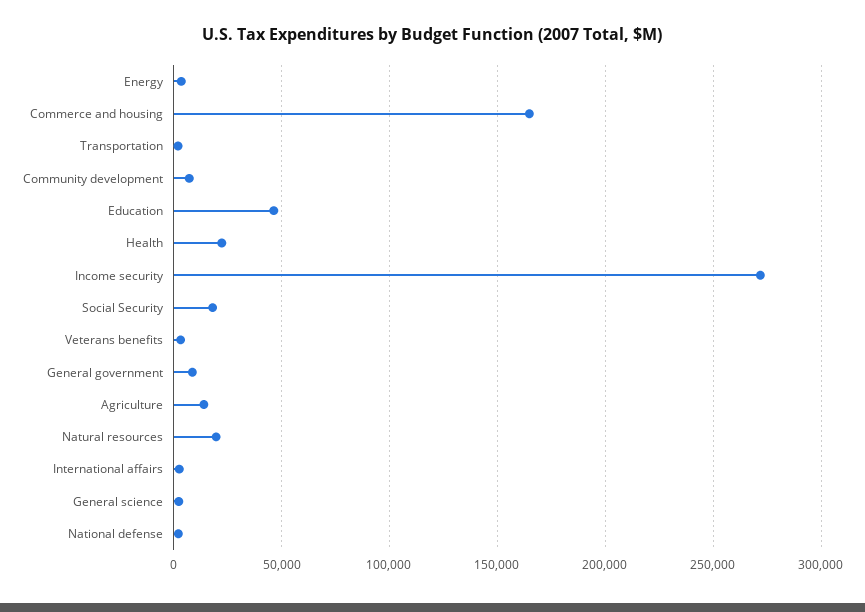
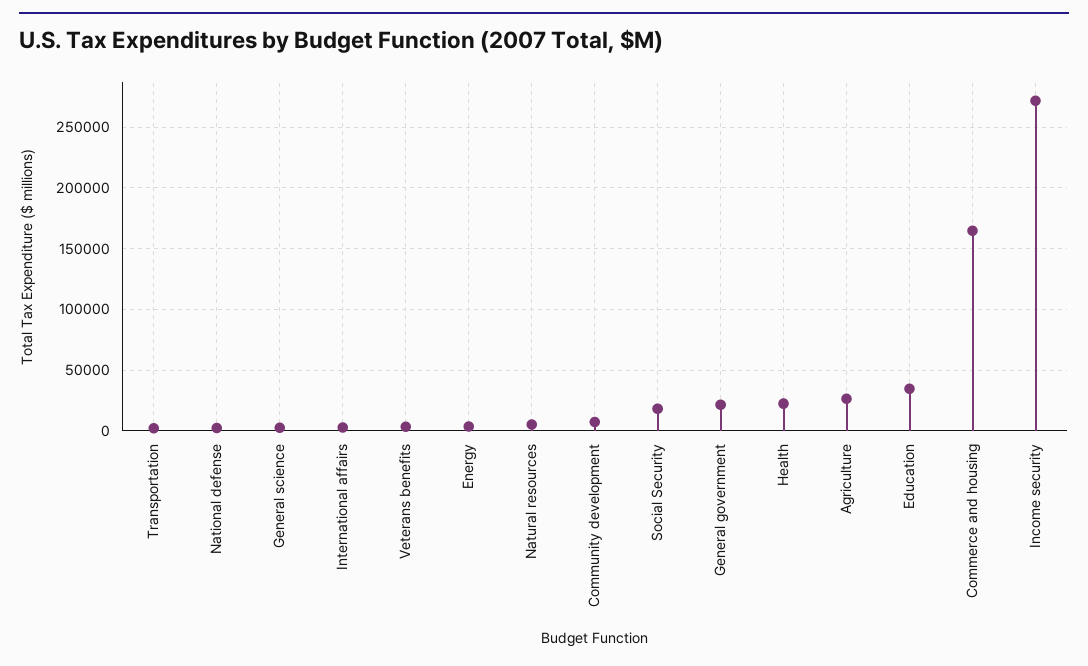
  {
    "Energy": 5000,
    "Commerce and housing": 165000,
    "Transportation": 0,
    "Community development": 5000,
-   "Education": 45000,
+   "Education": 35000,
    "Health": 20000,
    "Income security": 270000,
    "Social Security": 20000,
    "Veterans benefits": 5000,
-   "General government": 10000,
+   "General government": 20000,
-   "Agriculture": 15000,
+   "Agriculture": 25000,
-   "Natural resources": 20000,
+   "Natural resources": 5000,
    "International affairs": 5000,
    "General science": 0,
    "National defense": 0
  }

